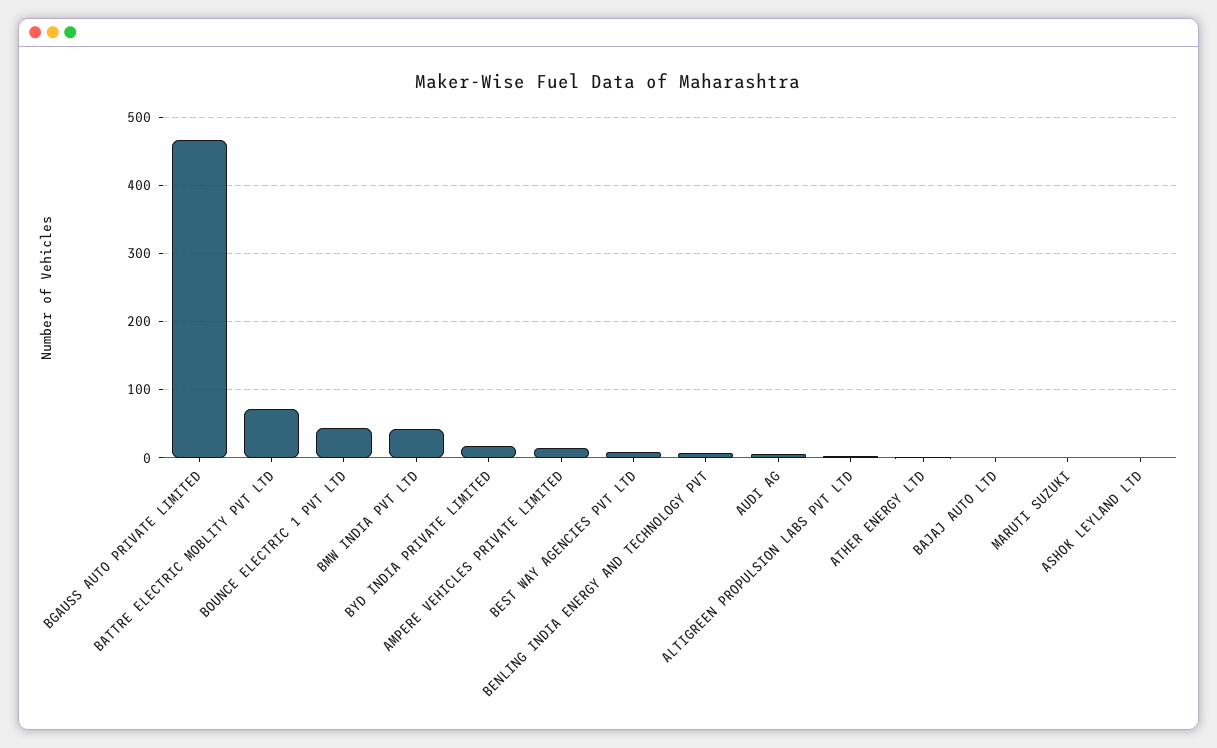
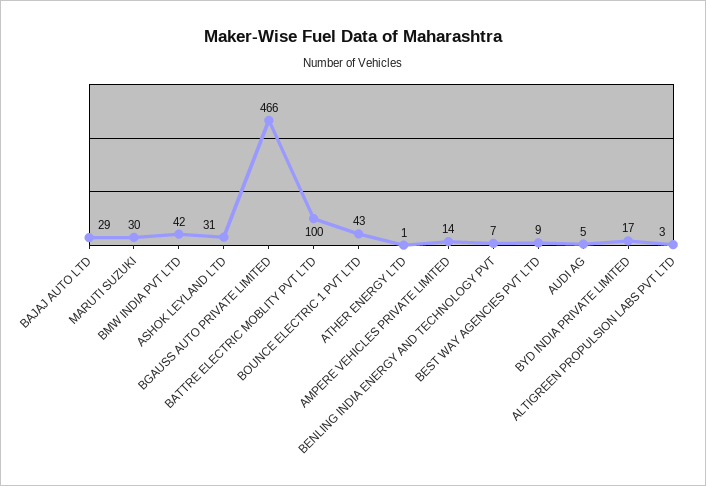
  {
    "BGAUSS AUTO PRIVATE LIMITED": 466,
-   "BATTRE ELECTRIC MOBLITY PVT LTD": 70,
+   "BATTRE ELECTRIC MOBLITY PVT LTD": 100,
    "BOUNCE ELECTRIC 1 PVT LTD": 43,
    "BMW INDIA PVT LTD": 42,
    "BYD INDIA PRIVATE LIMITED": 17,
    "AMPERE VEHICLES PRIVATE LIMITED": 14,
    "BEST WAY AGENCIES PVT LTD": 9,
    "BENLING INDIA ENERGY AND TECHNOLOGY PVT": 7,
    "AUDI AG": 5,
    "ALTIGREEN PROPULSION LABS PVT LTD": 3,
    "ATHER ENERGY LTD": 1,
-   "BAJAJ AUTO LTD": 0,
+   "BAJAJ AUTO LTD": 29,
-   "MARUTI SUZUKI": 0,
+   "MARUTI SUZUKI": 30,
-   "ASHOK LEYLAND LTD": 0
+   "ASHOK LEYLAND LTD": 31
  }

